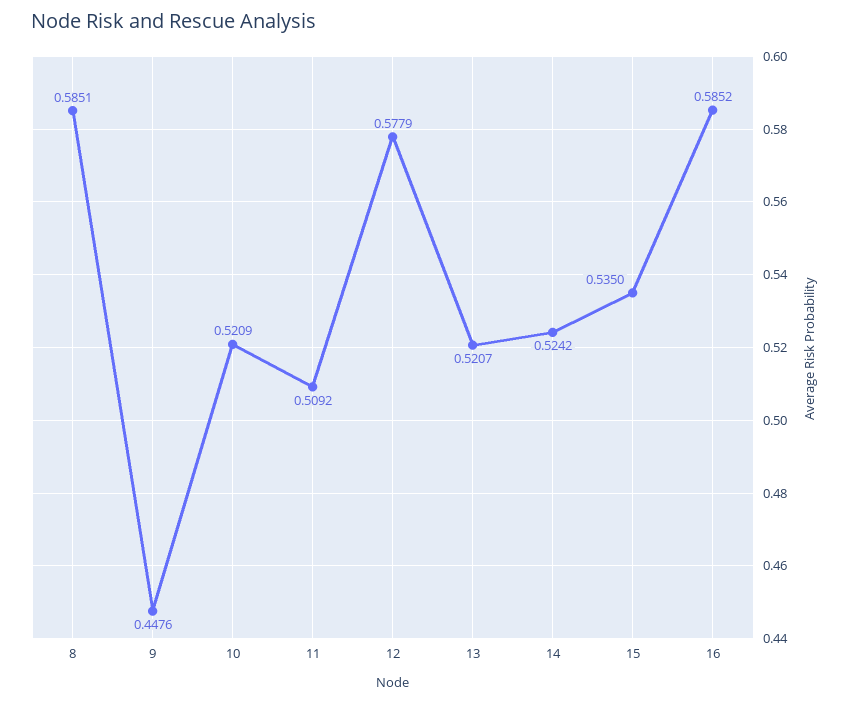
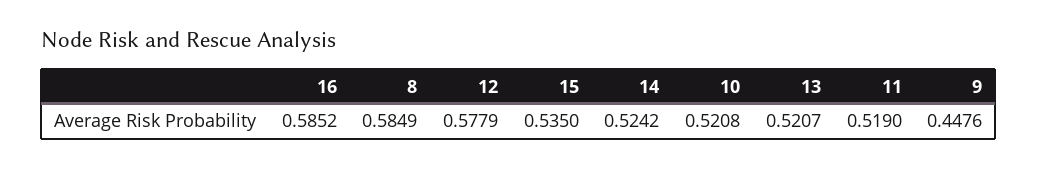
  {
-   "8": 0.5851,
+   "8": 0.5849,
    "9": 0.4476,
-   "10": 0.5209,
+   "10": 0.5208,
-   "11": 0.5092,
+   "11": 0.519,
    "12": 0.5779,
    "13": 0.5207,
    "14": 0.5242,
    "15": 0.535,
    "16": 0.5852
  }

